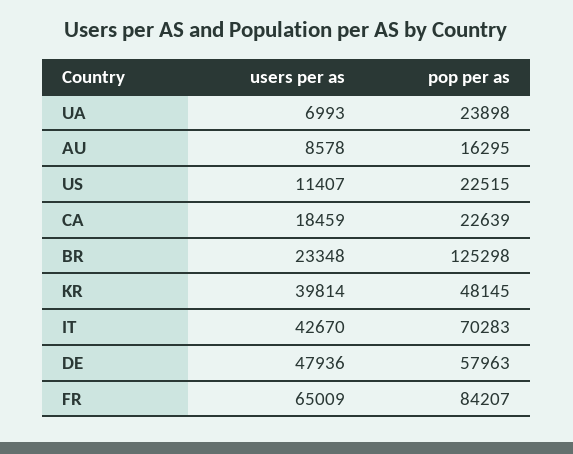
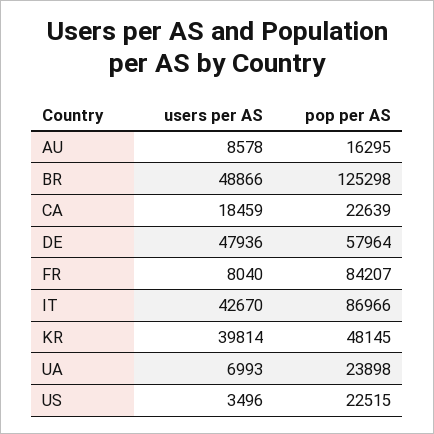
  {
    "users per as": {
      "UA": 6993,
      "AU": 8578,
-     "US": 11407,
+     "US": 3496,
      "CA": 18459,
-     "BR": 23348,
+     "BR": 48866,
      "KR": 39814,
      "IT": 42670,
      "DE": 47936,
-     "FR": 65009
+     "FR": 8040
    },
    "pop per as": {
      "UA": 23898,
      "AU": 16295,
      "US": 22515,
      "CA": 22639,
      "BR": 125298,
      "KR": 48145,
-     "IT": 70283,
+     "IT": 86966,
-     "DE": 57963,
+     "DE": 57964,
      "FR": 84207
    }
  }

